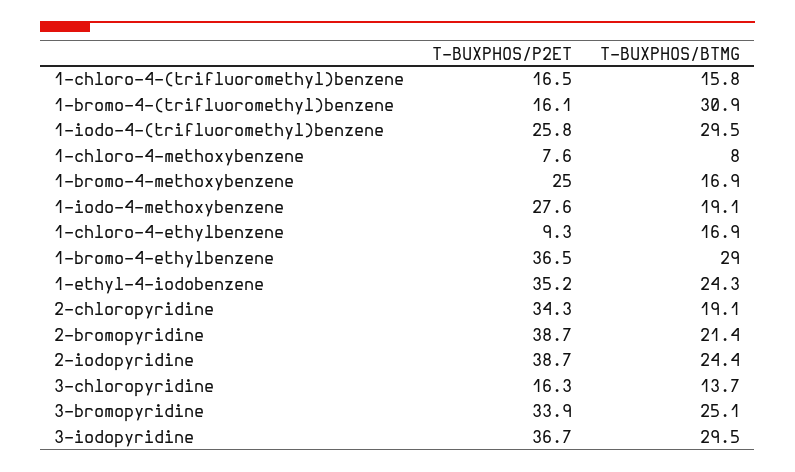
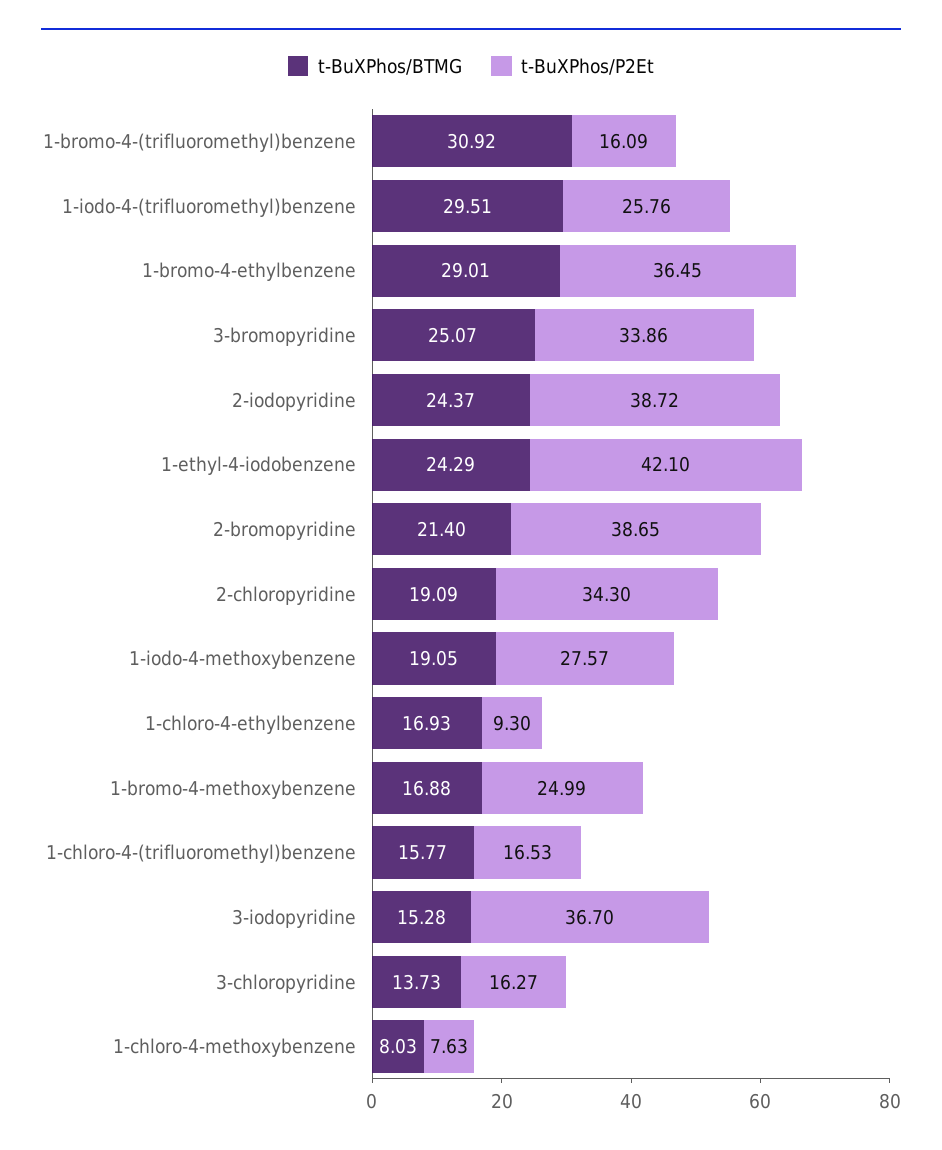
  {
    "T-BUXPHOS/P2ET": {
      "1-chloro-4-(trifluoromethyl)benzene": 16.53,
      "1-bromo-4-(trifluoromethyl)benzene": 16.09,
      "1-iodo-4-(trifluoromethyl)benzene": 25.76,
      "1-chloro-4-methoxybenzene": 7.63,
      "1-bromo-4-methoxybenzene": 24.99,
      "1-iodo-4-methoxybenzene": 27.57,
      "1-chloro-4-ethylbenzene": 9.3,
      "1-bromo-4-ethylbenzene": 36.45,
-     "1-ethyl-4-iodobenzene": 35.2,
+     "1-ethyl-4-iodobenzene": 42.1,
      "2-chloropyridine": 34.3,
      "2-bromopyridine": 38.65,
      "2-iodopyridine": 38.72,
      "3-chloropyridine": 16.27,
      "3-bromopyridine": 33.86,
      "3-iodopyridine": 36.7
    },
    "T-BUXPHOS/BTMG": {
      "1-chloro-4-(trifluoromethyl)benzene": 15.77,
      "1-bromo-4-(trifluoromethyl)benzene": 30.92,
      "1-iodo-4-(trifluoromethyl)benzene": 29.51,
      "1-chloro-4-methoxybenzene": 8.03,
      "1-bromo-4-methoxybenzene": 16.88,
      "1-iodo-4-methoxybenzene": 19.05,
      "1-chloro-4-ethylbenzene": 16.93,
      "1-bromo-4-ethylbenzene": 29.01,
      "1-ethyl-4-iodobenzene": 24.29,
      "2-chloropyridine": 19.09,
      "2-bromopyridine": 21.4,
      "2-iodopyridine": 24.37,
      "3-chloropyridine": 13.73,
      "3-bromopyridine": 25.07,
-     "3-iodopyridine": 29.5
+     "3-iodopyridine": 15.28
    }
  }

